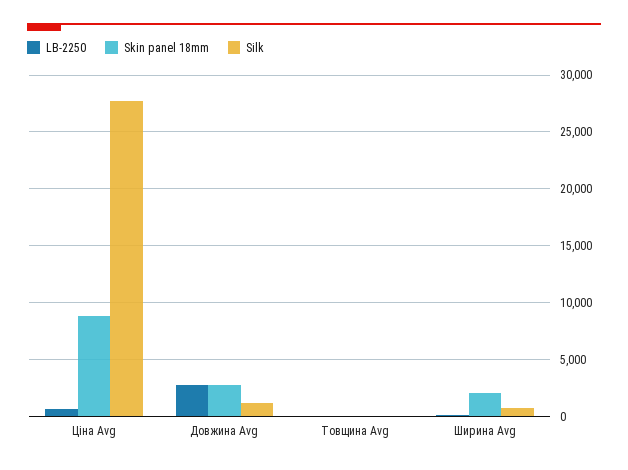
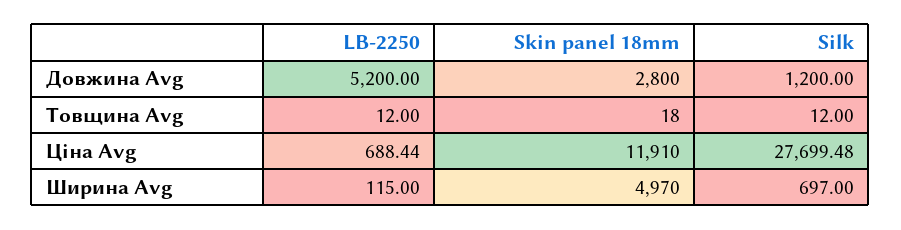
  {
    "LB-2250": {
      "Ціна Avg": 688.44,
-     "Довжина Avg": 3000,
+     "Довжина Avg": 5200,
      "Товщина Avg": 12,
      "Ширина Avg": 115
    },
    "Skin panel 18mm": {
-     "Ціна Avg": 9000,
+     "Ціна Avg": 11910,
      "Довжина Avg": 2800,
      "Товщина Avg": 18,
-     "Ширина Avg": 2000
+     "Ширина Avg": 4970
    },
    "Silk": {
      "Ціна Avg": 27699.48,
      "Довжина Avg": 1200,
      "Товщина Avg": 12,
      "Ширина Avg": 697
    }
  }

